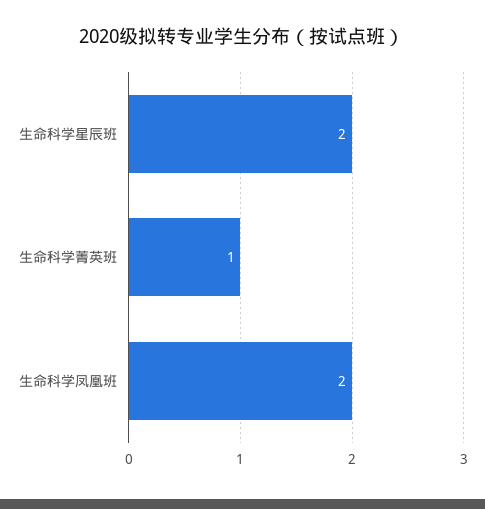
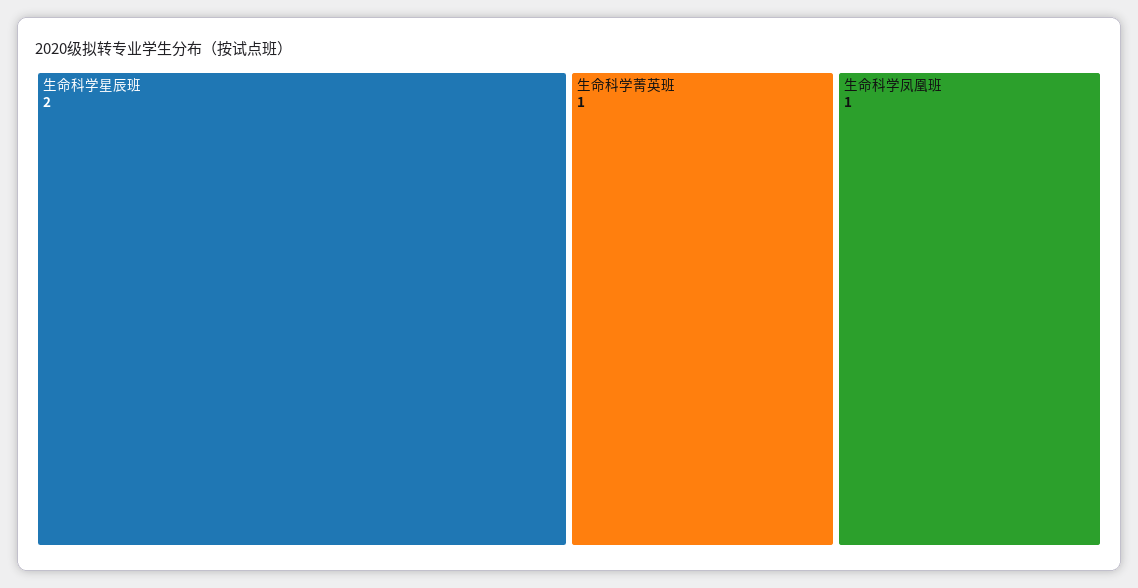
  {
    "生命科学星辰班": 2,
    "生命科学菁英班": 1,
-   "生命科学凤凰班": 2
+   "生命科学凤凰班": 1
  }

